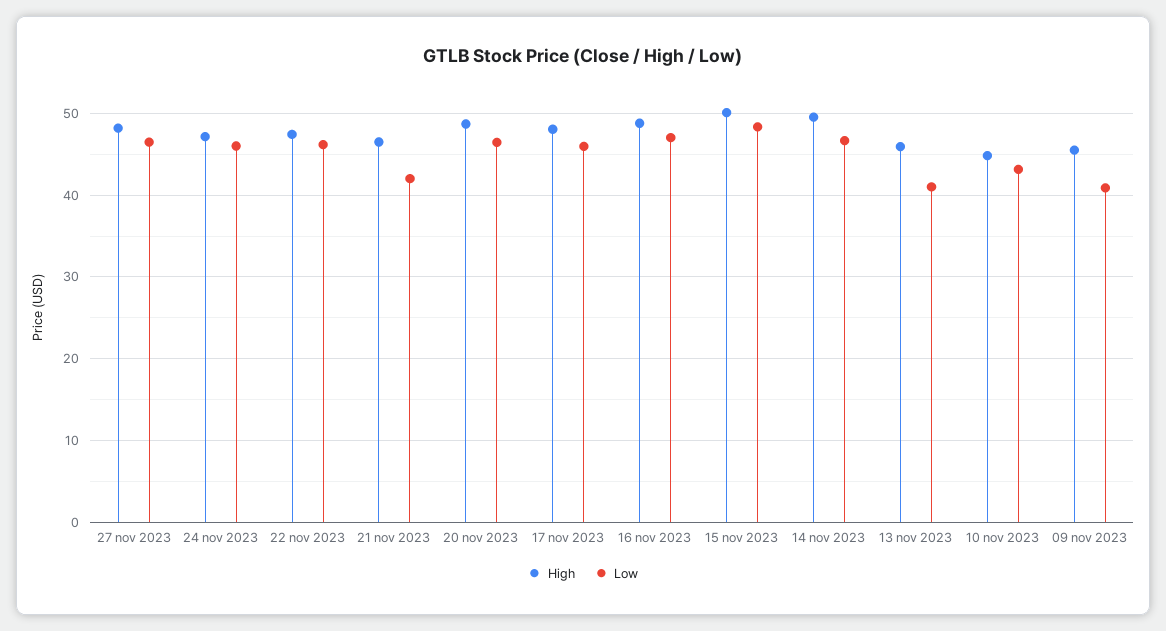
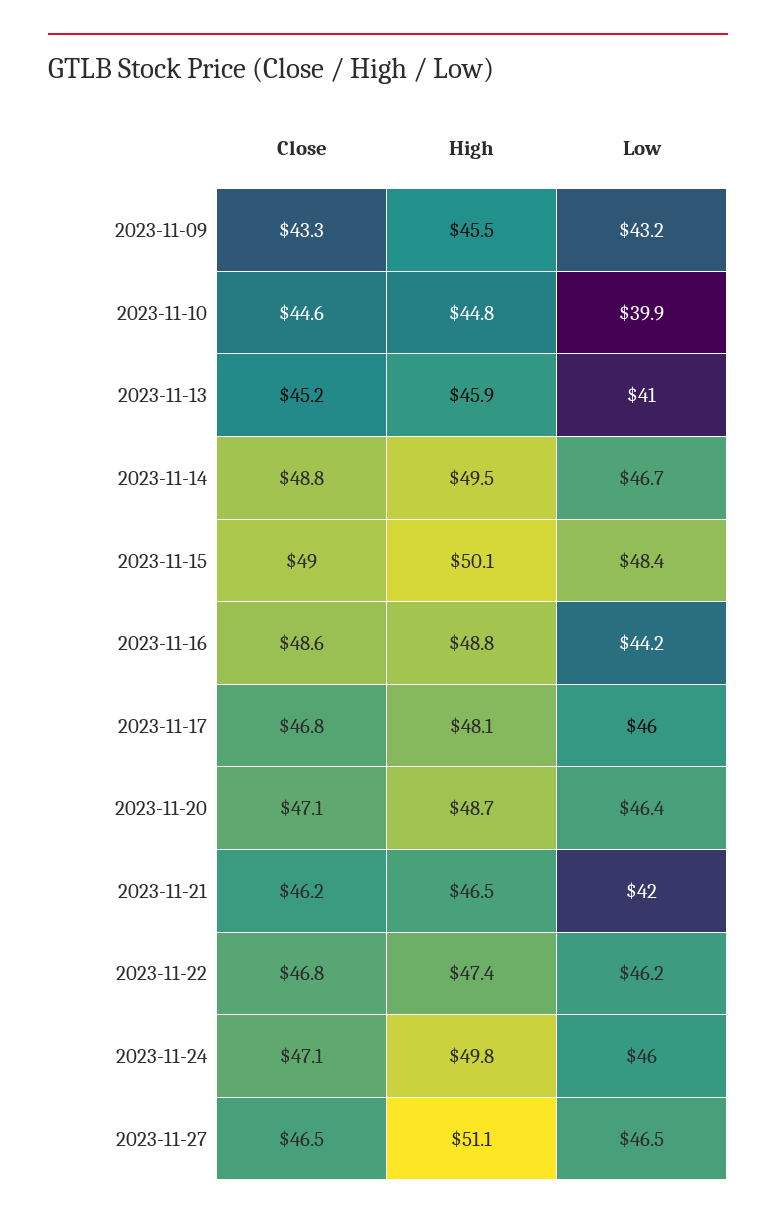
  {
    "High": {
-     "27 nov 2023": 48,
+     "27 nov 2023": 51.1,
-     "24 nov 2023": 47,
+     "24 nov 2023": 49.8,
      "22 nov 2023": 47.4,
      "21 nov 2023": 46.5,
      "20 nov 2023": 48.7,
      "17 nov 2023": 48.1,
      "16 nov 2023": 48.8,
      "15 nov 2023": 50.1,
      "14 nov 2023": 49.5,
      "13 nov 2023": 45.9,
      "10 nov 2023": 44.8,
      "09 nov 2023": 45.5
    },
    "Low": {
      "27 nov 2023": 46.5,
      "24 nov 2023": 46,
      "22 nov 2023": 46.2,
      "21 nov 2023": 42,
      "20 nov 2023": 46.4,
      "17 nov 2023": 46,
-     "16 nov 2023": 47,
+     "16 nov 2023": 44.2,
      "15 nov 2023": 48.4,
      "14 nov 2023": 46.7,
      "13 nov 2023": 41,
-     "10 nov 2023": 43,
+     "10 nov 2023": 39.9,
-     "09 nov 2023": 41
+     "09 nov 2023": 43.2
-   }
+   },
+   "Close": {
+     "09 nov 2023": 43.3,
+     "10 nov 2023": 44.6,
+     "13 nov 2023": 45.2,
+     "14 nov 2023": 48.8,
+     "15 nov 2023": 49,
+     "16 nov 2023": 48.6,
+     "17 nov 2023": 46.8,
+     "20 nov 2023": 47.1,
+     "21 nov 2023": 46.2,
+     "22 nov 2023": 46.8,
+     "24 nov 2023": 47.1,
+     "27 nov 2023": 46.5
+   }
  }

